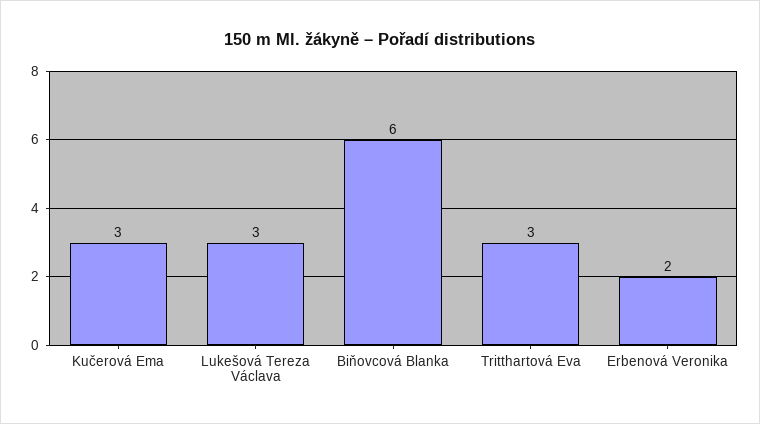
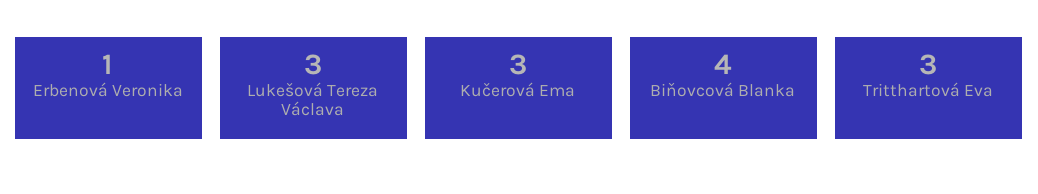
  {
    "Kučerová Ema": 3,
    "Lukešová Tereza Václava": 3,
-   "Biňovcová Blanka": 6,
+   "Biňovcová Blanka": 4,
    "Tritthartová Eva": 3,
-   "Erbenová Veronika": 2
+   "Erbenová Veronika": 1
  }

